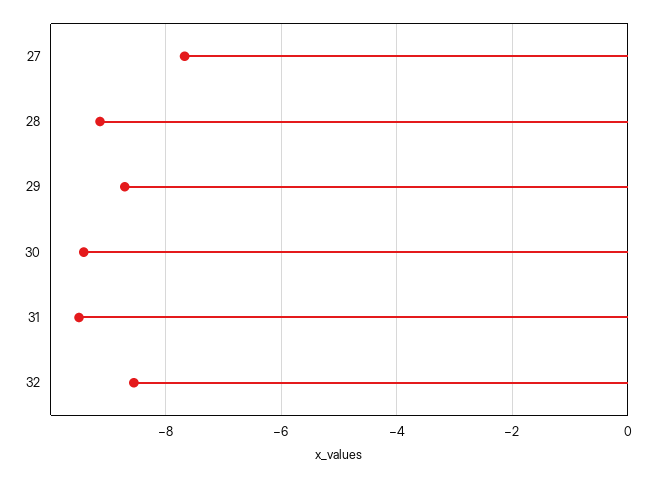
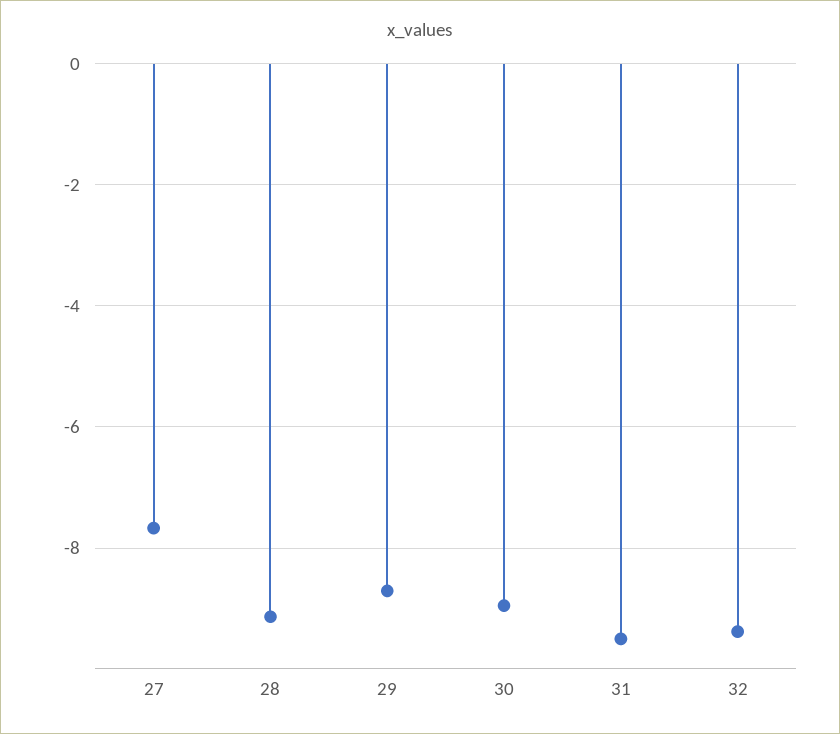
  {
    "27": -7.6,
    "28": -9.2,
    "29": -8.8,
-   "30": -9.4,
+   "30": -9,
    "31": -9.6,
-   "32": -8.6
+   "32": -9.4
  }

